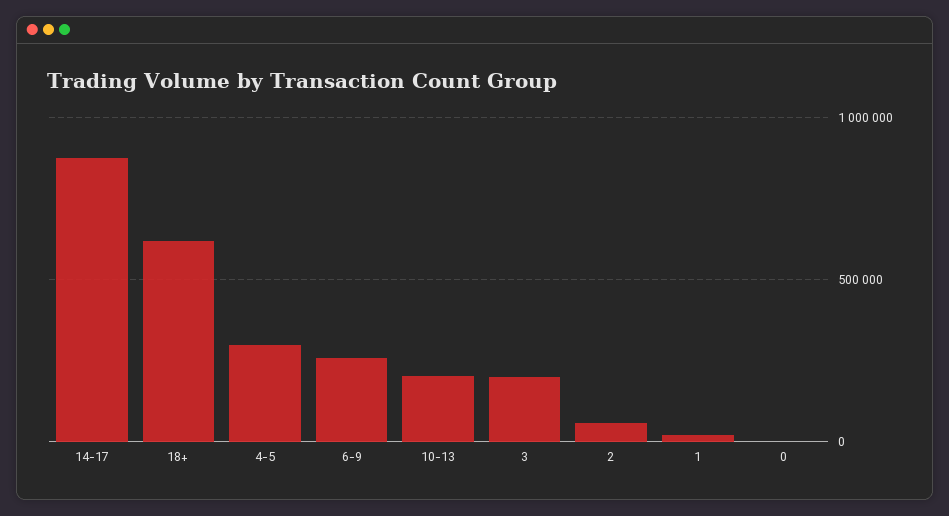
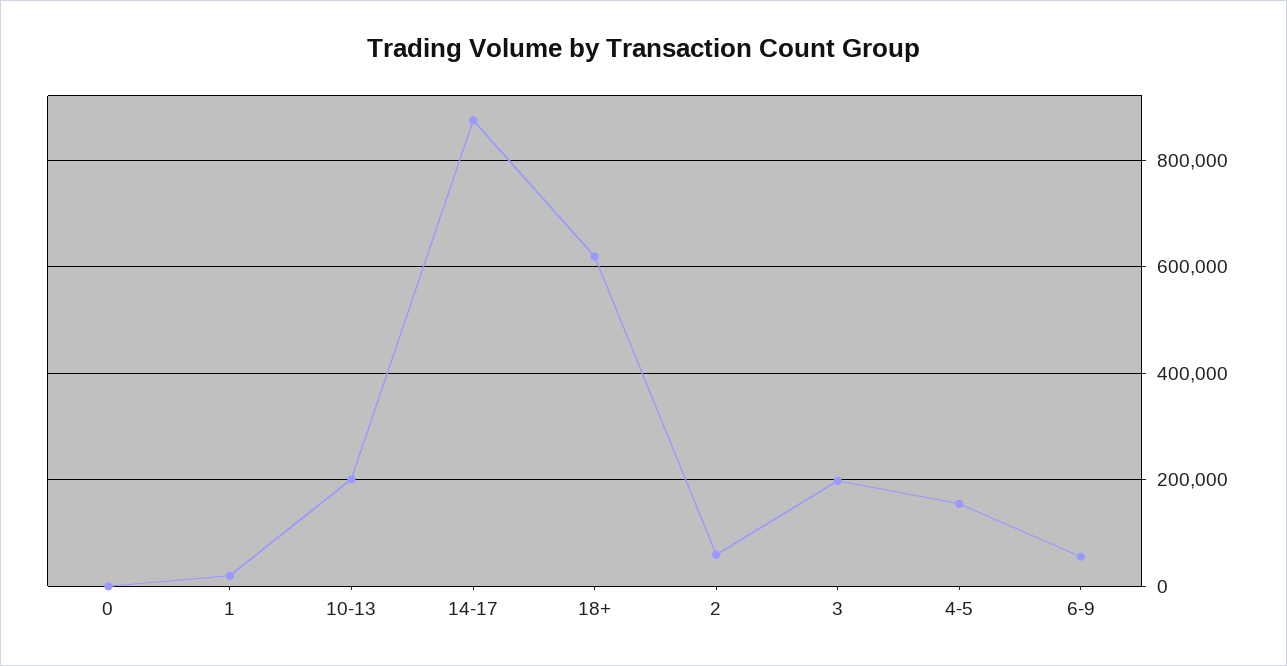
  {
    "14-17": 880000,
    "18+": 620000,
-   "4-5": 300000,
+   "4-5": 160000,
-   "6-9": 250000,
+   "6-9": 60000,
    "10-13": 200000,
    "3": 200000,
    "2": 60000,
    "1": 20000,
    "0": 0
  }

